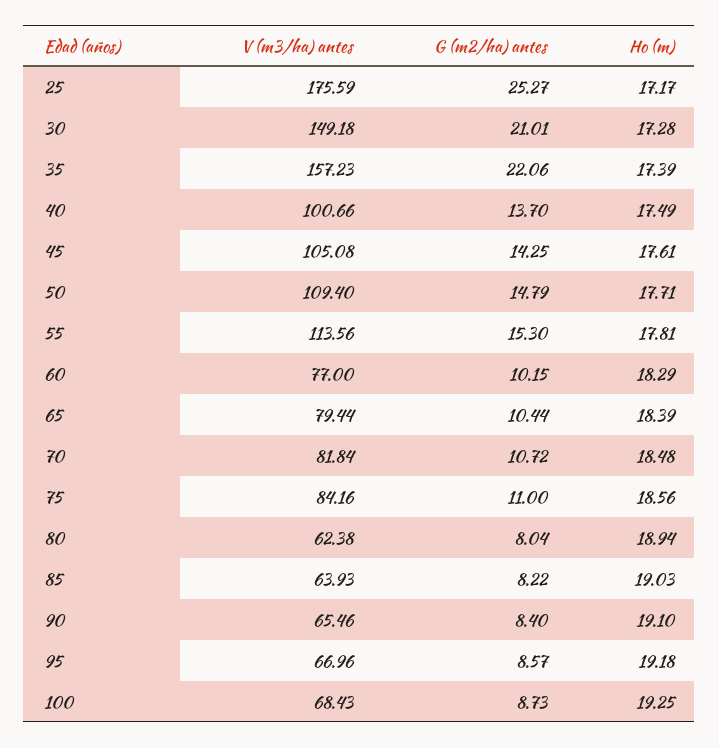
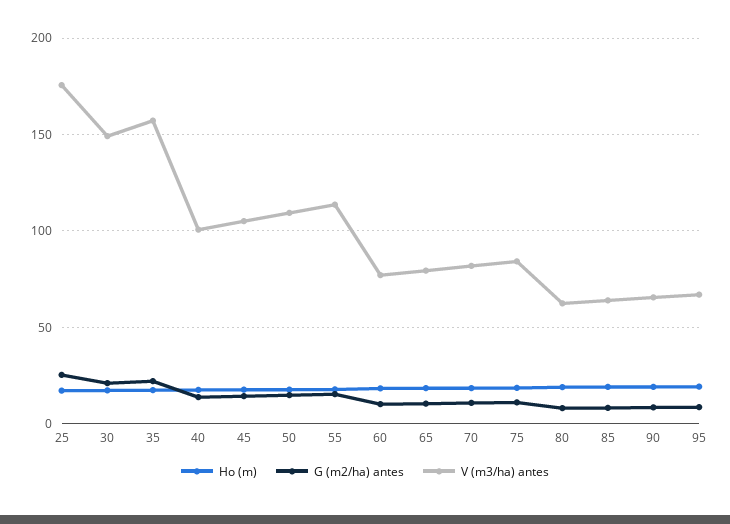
  {
    "V (m3/ha) antes": {
      "25": 175.59,
      "30": 149.18,
      "35": 157.23,
      "40": 100.66,
      "45": 105.08,
      "50": 109.4,
      "55": 113.56,
      "60": 77,
      "65": 79.44,
      "70": 81.84,
      "75": 84.16,
      "80": 62.38,
      "85": 63.93,
      "90": 65.46,
-     "95": 66.96,
+     "95": 66.96
-     "100": 68.43
    },
    "G (m2/ha) antes": {
      "25": 25.27,
      "30": 21.01,
      "35": 22.06,
      "40": 13.7,
      "45": 14.25,
      "50": 14.79,
      "55": 15.3,
      "60": 10.15,
      "65": 10.44,
      "70": 10.72,
      "75": 11,
      "80": 8.04,
      "85": 8.22,
      "90": 8.4,
-     "95": 8.57,
+     "95": 8.57
-     "100": 8.73
    },
    "Ho (m)": {
      "25": 17.17,
      "30": 17.28,
      "35": 17.39,
      "40": 17.49,
      "45": 17.61,
      "50": 17.71,
      "55": 17.81,
      "60": 18.29,
      "65": 18.39,
      "70": 18.48,
      "75": 18.56,
      "80": 18.94,
      "85": 19.03,
      "90": 19.1,
-     "95": 19.18,
+     "95": 19.18
-     "100": 19.25
    }
  }

